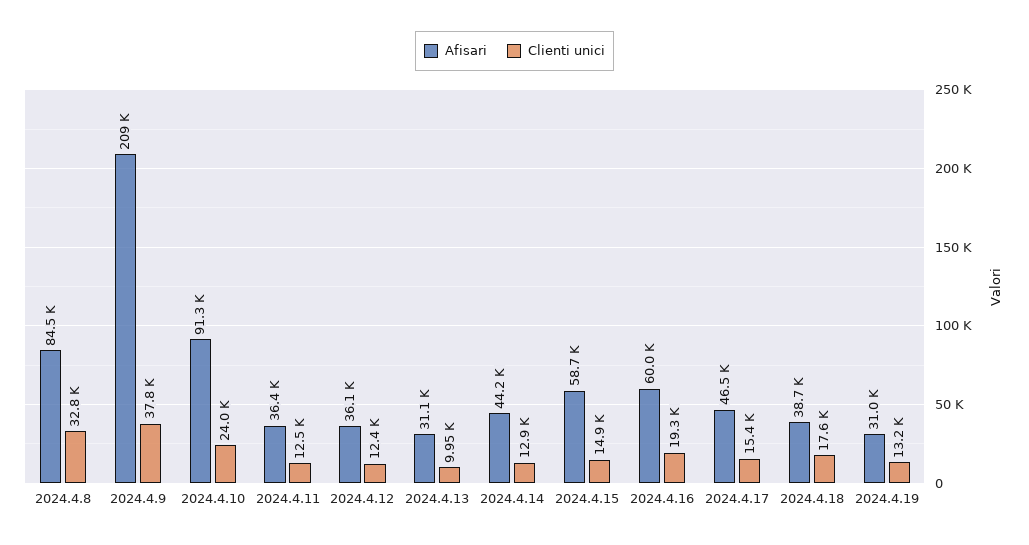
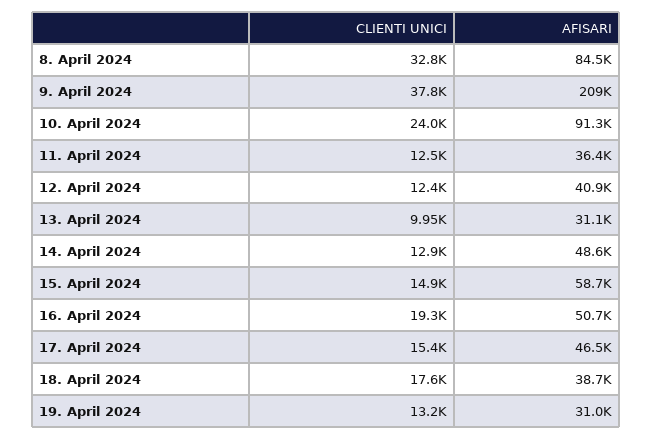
  {
    "Afisari": {
      "2024.4.8": 84500,
      "2024.4.9": 209000,
      "2024.4.10": 91300,
      "2024.4.11": 36400,
-     "2024.4.12": 36100,
+     "2024.4.12": 40900,
      "2024.4.13": 31100,
-     "2024.4.14": 44200,
+     "2024.4.14": 48600,
      "2024.4.15": 58700,
-     "2024.4.16": 60000,
+     "2024.4.16": 50700,
      "2024.4.17": 46500,
      "2024.4.18": 38700,
      "2024.4.19": 31000
    },
    "Clienti unici": {
      "2024.4.8": 32800,
      "2024.4.9": 37800,
      "2024.4.10": 24000,
      "2024.4.11": 12500,
      "2024.4.12": 12400,
      "2024.4.13": 9950,
      "2024.4.14": 12900,
      "2024.4.15": 14900,
      "2024.4.16": 19300,
      "2024.4.17": 15400,
      "2024.4.18": 17600,
      "2024.4.19": 13200
    }
  }

